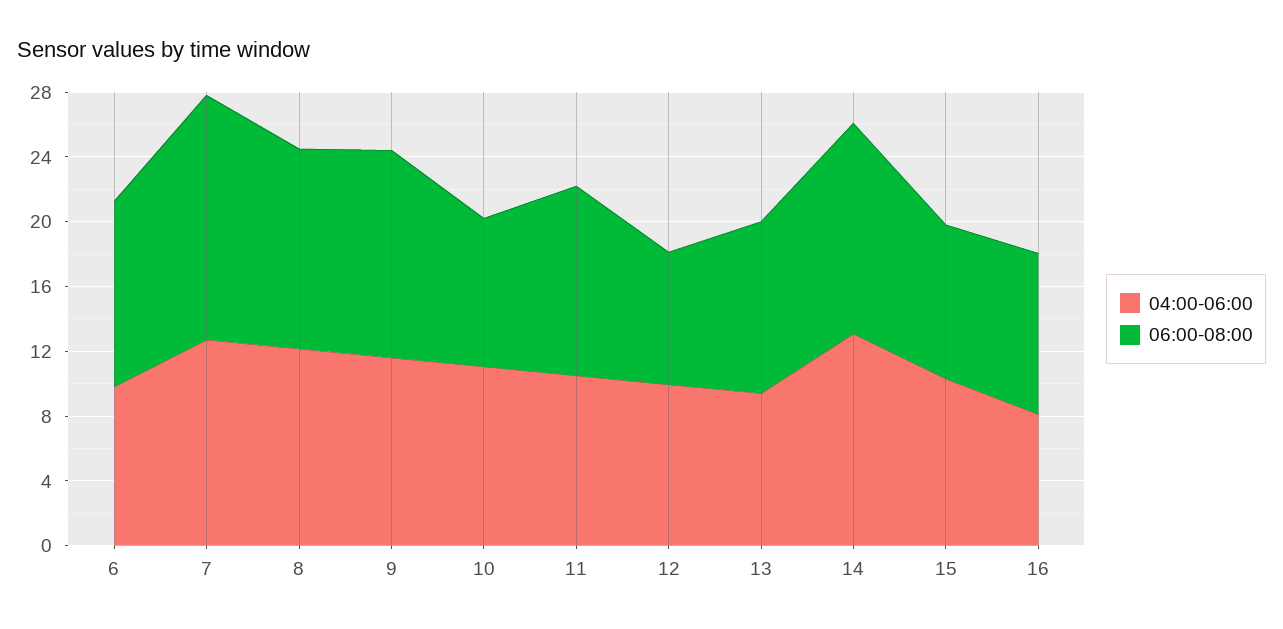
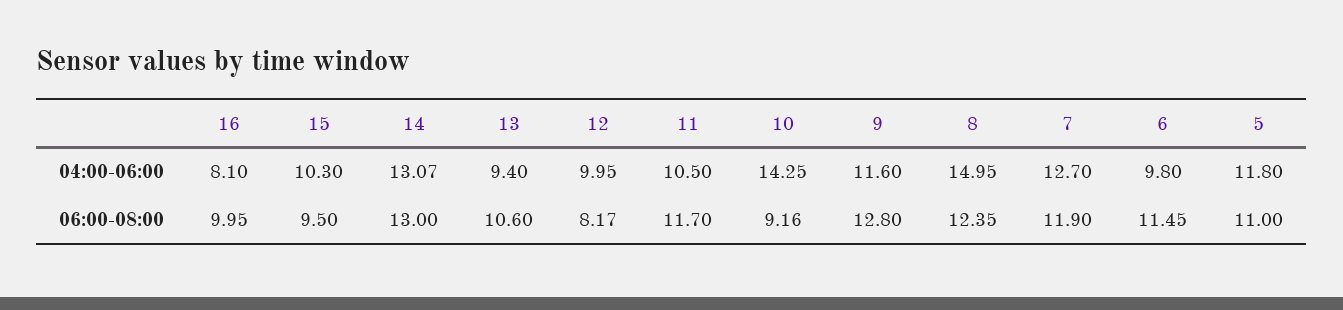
  {
    "04:00-06:00": {
      "6": 9.8,
      "7": 12.7,
-     "8": 12,
+     "8": 14.95,
      "9": 11.6,
-     "10": 11,
+     "10": 14.25,
      "11": 10.5,
      "12": 9.95,
      "13": 9.4,
      "14": 13.07,
      "15": 10.3,
-     "16": 8.1
+     "16": 8.1,
+     "5": 11.8
    },
    "06:00-08:00": {
      "6": 11.45,
-     "7": 15,
+     "7": 11.9,
      "8": 12.35,
      "9": 12.8,
      "10": 9.16,
      "11": 11.7,
      "12": 8.17,
      "13": 10.6,
      "14": 13,
      "15": 9.5,
-     "16": 9.95
+     "16": 9.95,
+     "5": 11
    }
  }

